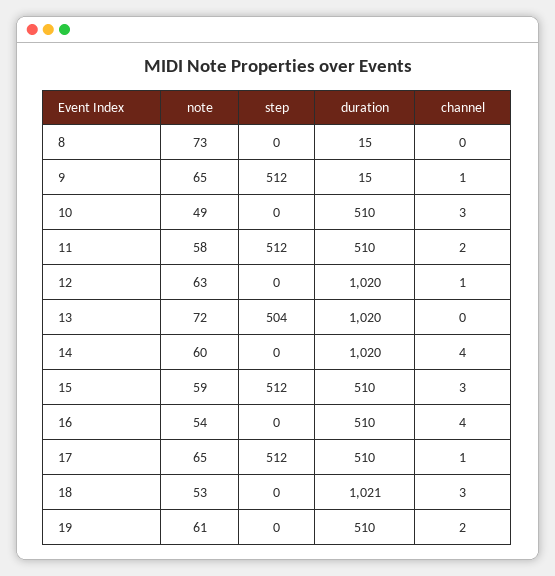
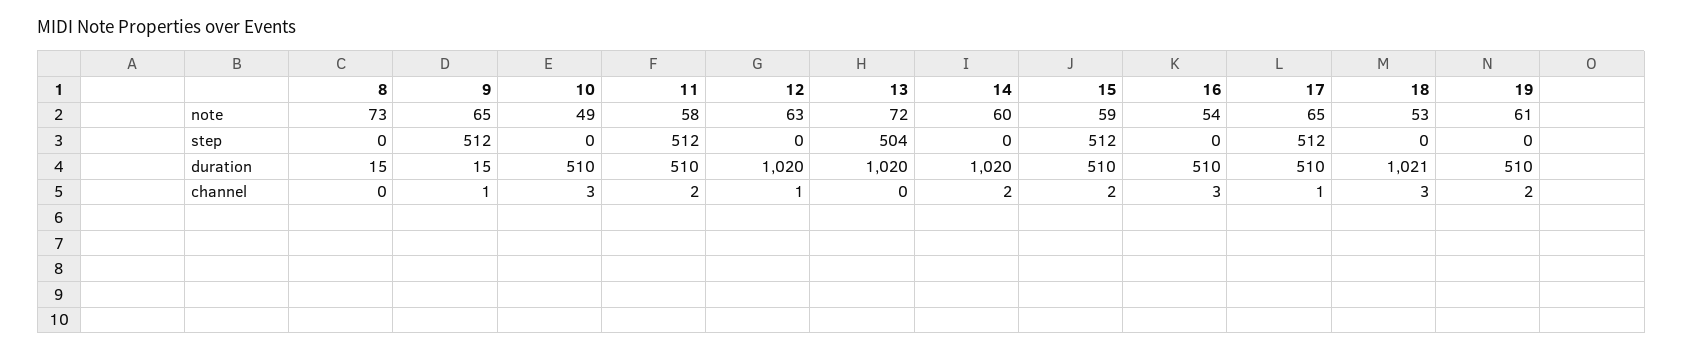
  {
    "note": {
      "8": 73,
      "9": 65,
      "10": 49,
      "11": 58,
      "12": 63,
      "13": 72,
      "14": 60,
      "15": 59,
      "16": 54,
      "17": 65,
      "18": 53,
      "19": 61
    },
    "step": {
      "8": 0,
      "9": 512,
      "10": 0,
      "11": 512,
      "12": 0,
      "13": 504,
      "14": 0,
      "15": 512,
      "16": 0,
      "17": 512,
      "18": 0,
      "19": 0
    },
    "duration": {
      "8": 15,
      "9": 15,
      "10": 510,
      "11": 510,
      "12": 1020,
      "13": 1020,
      "14": 1020,
      "15": 510,
      "16": 510,
      "17": 510,
      "18": 1021,
      "19": 510
    },
    "channel": {
      "8": 0,
      "9": 1,
      "10": 3,
      "11": 2,
      "12": 1,
      "13": 0,
-     "14": 4,
+     "14": 2,
-     "15": 3,
+     "15": 2,
-     "16": 4,
+     "16": 3,
      "17": 1,
      "18": 3,
      "19": 2
    }
  }

